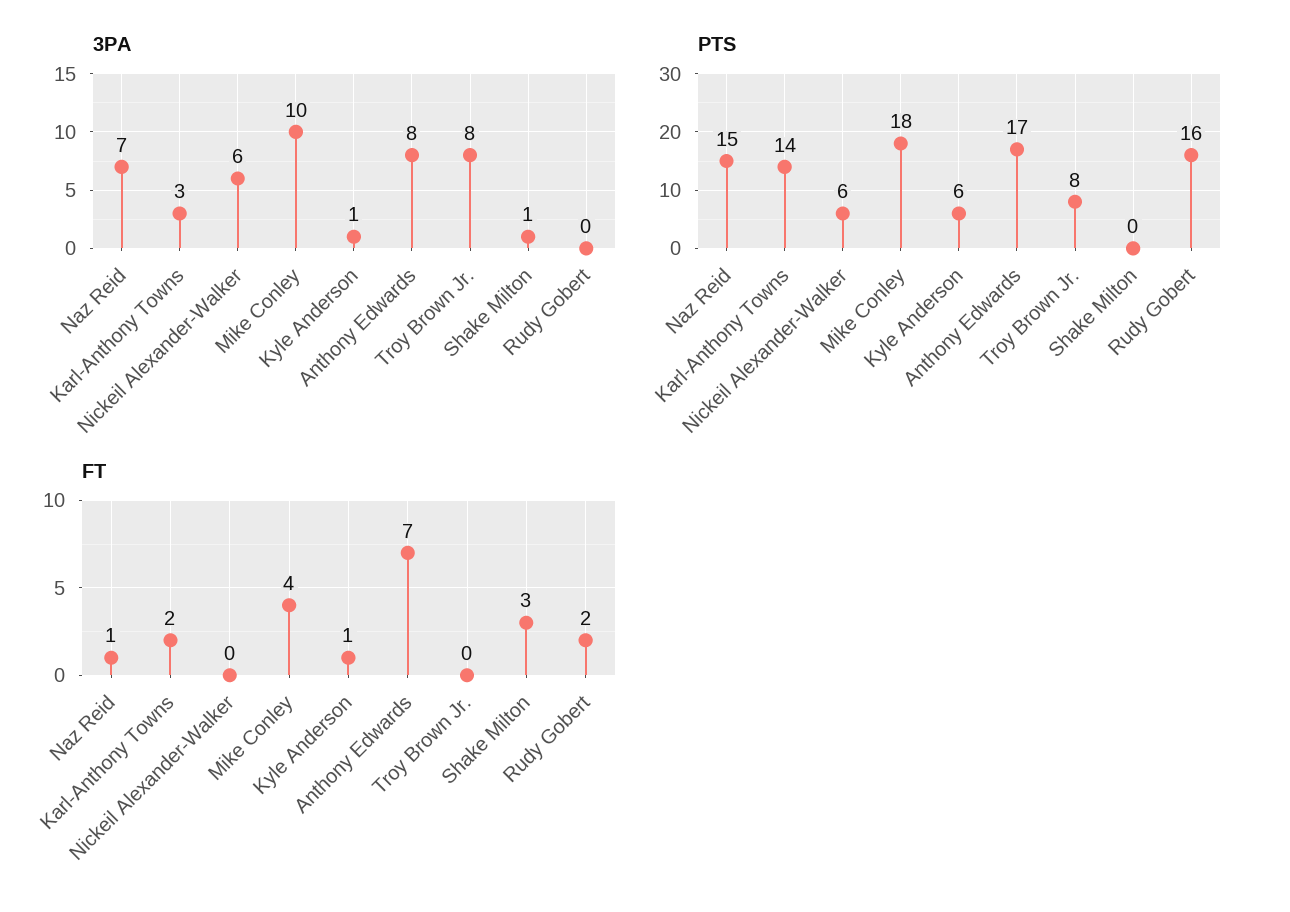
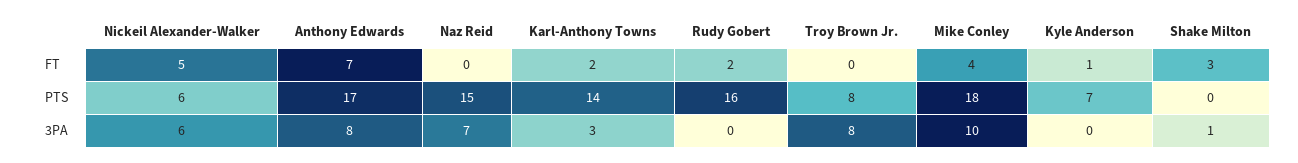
  {
    "3PA": {
      "Naz Reid": 7,
      "Karl-Anthony Towns": 3,
      "Nickeil Alexander-Walker": 6,
      "Mike Conley": 10,
-     "Kyle Anderson": 1,
+     "Kyle Anderson": 0,
      "Anthony Edwards": 8,
      "Troy Brown Jr.": 8,
      "Shake Milton": 1,
      "Rudy Gobert": 0
    },
    "PTS": {
      "Naz Reid": 15,
      "Karl-Anthony Towns": 14,
      "Nickeil Alexander-Walker": 6,
      "Mike Conley": 18,
-     "Kyle Anderson": 6,
+     "Kyle Anderson": 7,
      "Anthony Edwards": 17,
      "Troy Brown Jr.": 8,
      "Shake Milton": 0,
      "Rudy Gobert": 16
    },
    "FT": {
-     "Naz Reid": 1,
+     "Naz Reid": 0,
      "Karl-Anthony Towns": 2,
-     "Nickeil Alexander-Walker": 0,
+     "Nickeil Alexander-Walker": 5,
      "Mike Conley": 4,
      "Kyle Anderson": 1,
      "Anthony Edwards": 7,
      "Troy Brown Jr.": 0,
      "Shake Milton": 3,
      "Rudy Gobert": 2
    }
  }

